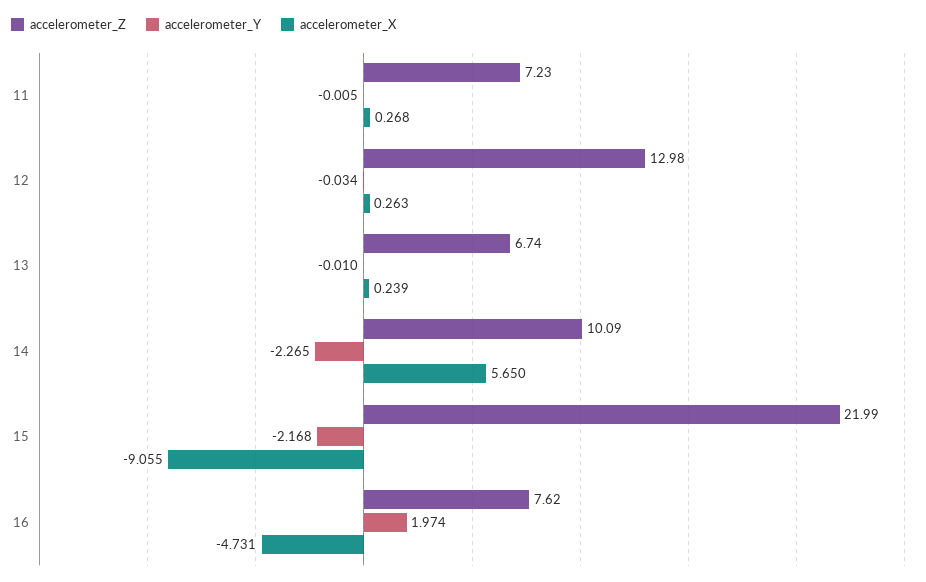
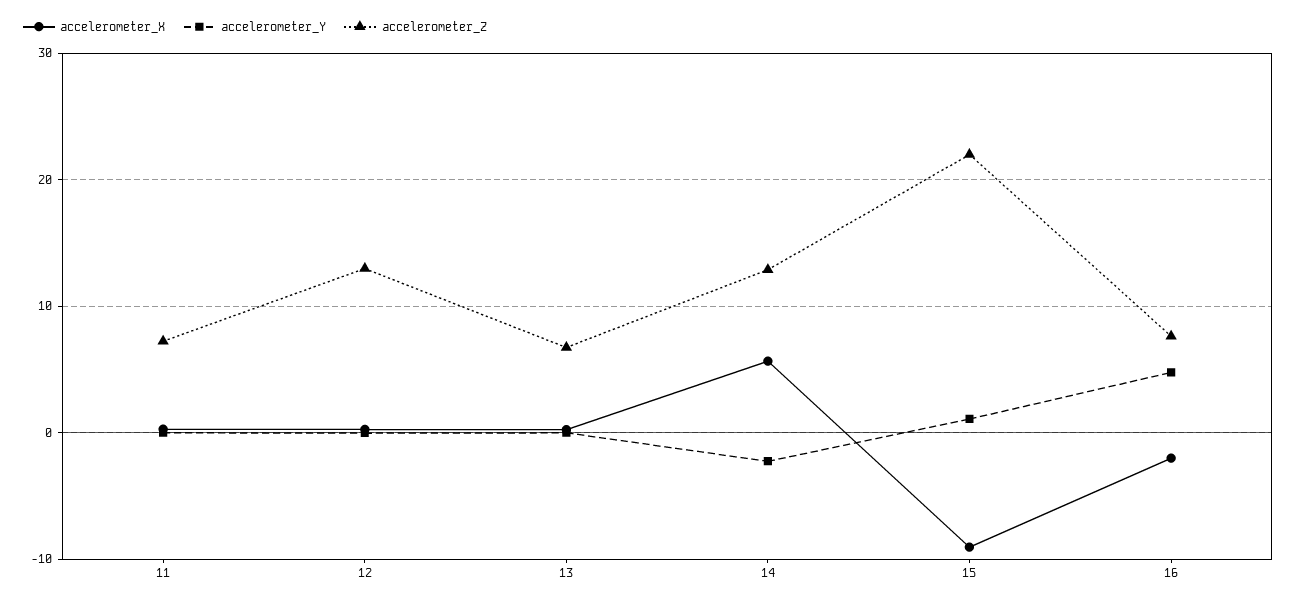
  {
    "accelerometer_Z": {
      "11": 7.23,
      "12": 12.98,
      "13": 6.74,
-     "14": 10.09,
+     "14": 13,
      "15": 21.99,
      "16": 7.62
    },
    "accelerometer_Y": {
      "11": -0.005,
      "12": -0.034,
      "13": -0.01,
      "14": -2.265,
-     "15": -2.168,
+     "15": 1,
-     "16": 1.974
+     "16": 5
    },
    "accelerometer_X": {
      "11": 0.268,
      "12": 0.263,
      "13": 0.239,
      "14": 5.65,
      "15": -9.055,
-     "16": -4.731
+     "16": -2
    }
  }

